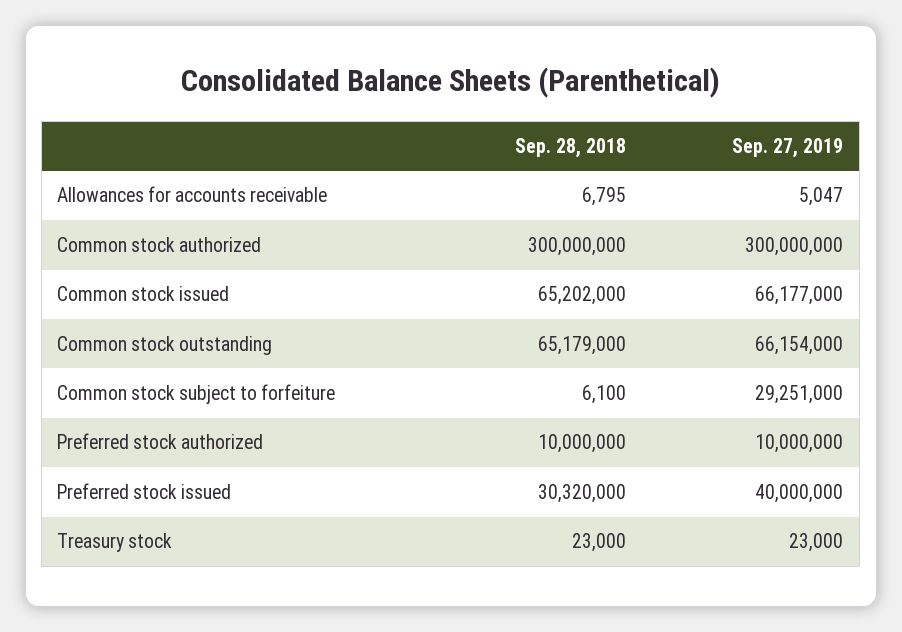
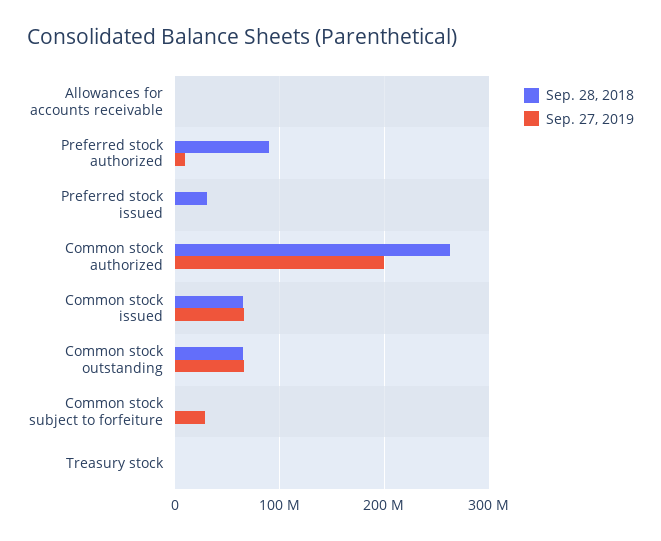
  {
    "Sep. 28, 2018": {
      "Allowances for accounts receivable": 6795,
-     "Common stock authorized": 300000000,
+     "Common stock authorized": 260000000,
      "Common stock issued": 65202000,
      "Common stock outstanding": 65179000,
      "Common stock subject to forfeiture": 6100,
-     "Preferred stock authorized": 10000000,
+     "Preferred stock authorized": 90000000,
      "Preferred stock issued": 30320000,
      "Treasury stock": 23000
    },
    "Sep. 27, 2019": {
      "Allowances for accounts receivable": 5047,
-     "Common stock authorized": 300000000,
+     "Common stock authorized": 200000000,
      "Common stock issued": 66177000,
      "Common stock outstanding": 66154000,
      "Common stock subject to forfeiture": 29251000,
      "Preferred stock authorized": 10000000,
-     "Preferred stock issued": 40000000,
+     "Preferred stock issued": 0,
      "Treasury stock": 23000
    }
  }

